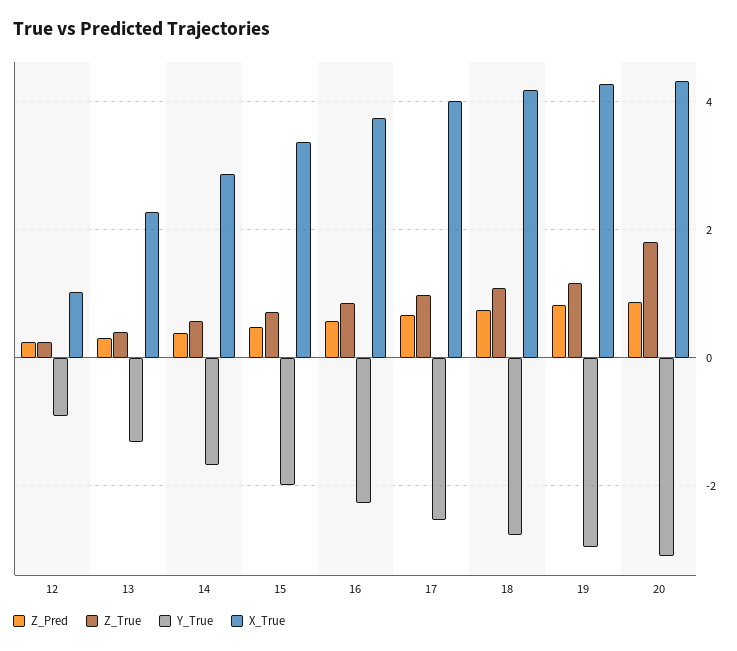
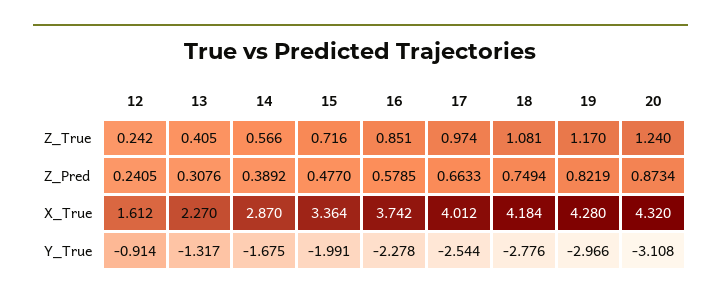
  {
    "Z_Pred": {
      "12": 0.2405,
      "13": 0.3076,
      "14": 0.3892,
      "15": 0.477,
      "16": 0.5785,
      "17": 0.6633,
      "18": 0.7494,
      "19": 0.8219,
      "20": 0.8734
    },
    "Z_True": {
      "12": 0.242,
      "13": 0.405,
      "14": 0.566,
      "15": 0.716,
      "16": 0.851,
      "17": 0.974,
      "18": 1.081,
      "19": 1.17,
-     "20": 1.8
+     "20": 1.24
    },
    "Y_True": {
      "12": -0.914,
      "13": -1.317,
      "14": -1.675,
      "15": -1.991,
      "16": -2.278,
      "17": -2.544,
      "18": -2.776,
      "19": -2.966,
      "20": -3.108
    },
    "X_True": {
-     "12": 1,
+     "12": 1.612,
      "13": 2.27,
      "14": 2.87,
      "15": 3.364,
      "16": 3.742,
      "17": 4.012,
      "18": 4.184,
      "19": 4.28,
      "20": 4.32
    }
  }

